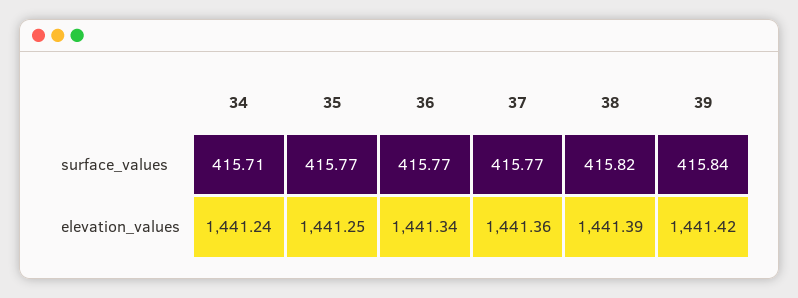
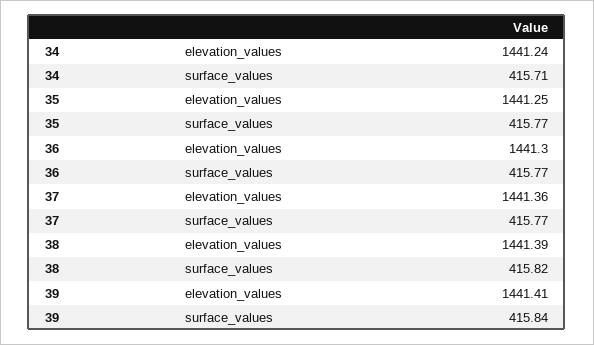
  {
    "34": {
      "surface_values": 415.71,
      "elevation_values": 1441.24
    },
    "35": {
      "surface_values": 415.77,
      "elevation_values": 1441.25
    },
    "36": {
      "surface_values": 415.77,
-     "elevation_values": 1441.34
+     "elevation_values": 1441.3
    },
    "37": {
      "surface_values": 415.77,
      "elevation_values": 1441.36
    },
    "38": {
      "surface_values": 415.82,
      "elevation_values": 1441.39
    },
    "39": {
      "surface_values": 415.84,
-     "elevation_values": 1441.42
+     "elevation_values": 1441.41
    }
  }

